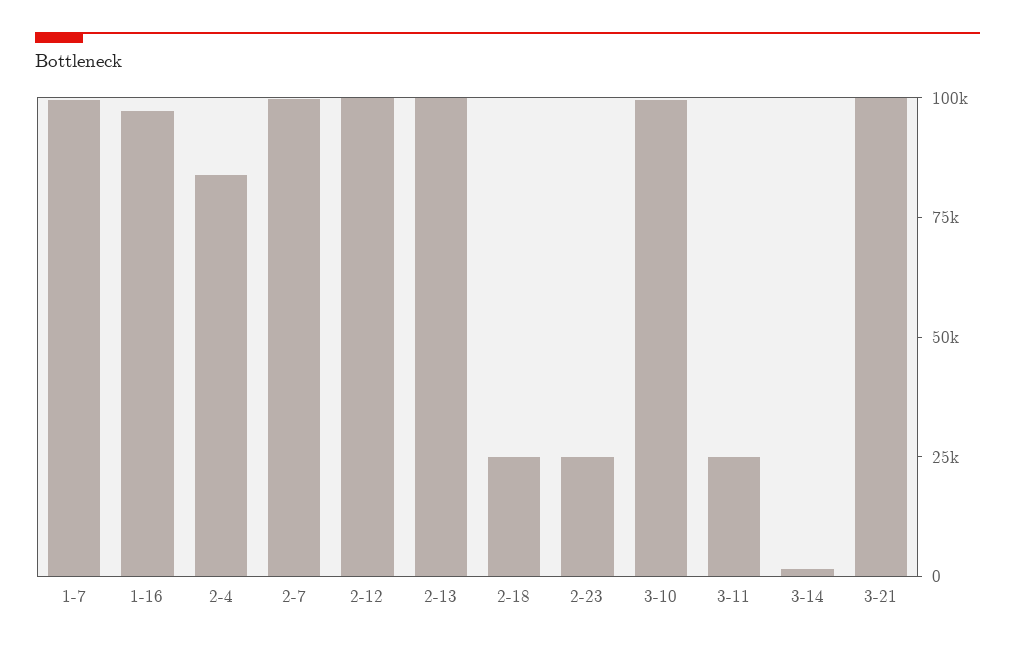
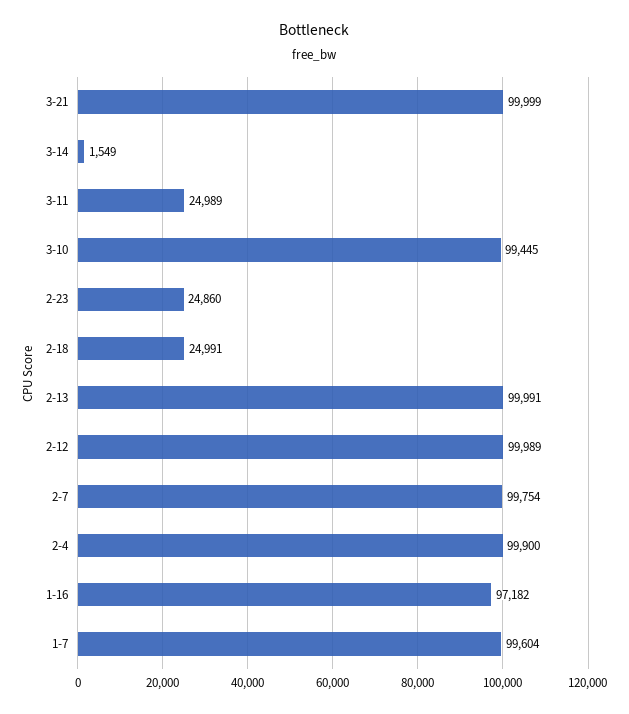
  {
    "1-7": 99604,
    "1-16": 97182,
-   "2-4": 85000,
+   "2-4": 99900,
    "2-7": 99754,
    "2-12": 99989,
    "2-13": 99991,
    "2-18": 24991,
    "2-23": 24860,
    "3-10": 99445,
    "3-11": 24989,
    "3-14": 1549,
    "3-21": 99999
  }

